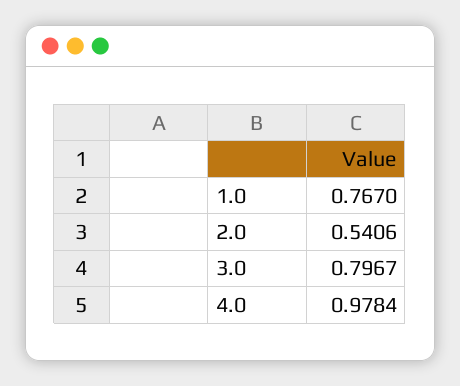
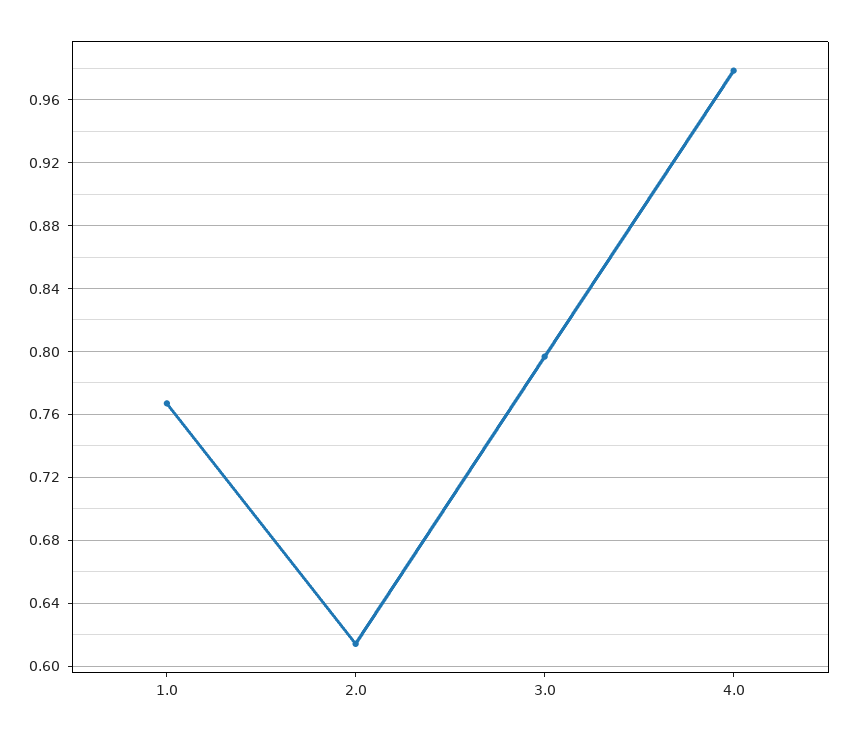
  {
    "1.0": 0.767,
-   "2.0": 0.5406,
+   "2.0": 0.615,
    "3.0": 0.7967,
    "4.0": 0.9784
  }

